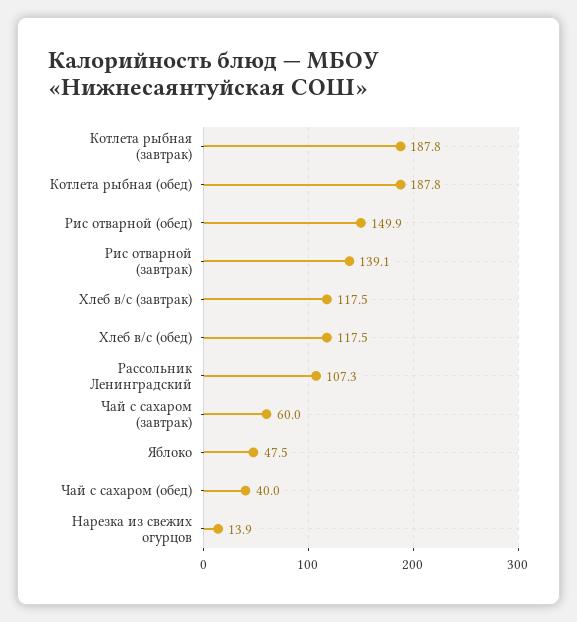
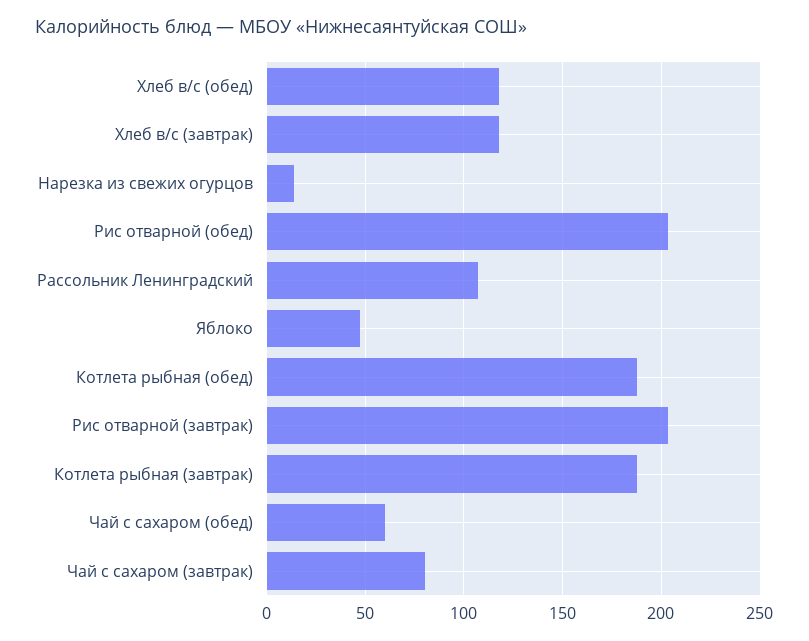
  {
    "Котлета рыбная (завтрак)": 187.8,
    "Котлета рыбная (обед)": 187.8,
-   "Рис отварной (обед)": 149.9,
+   "Рис отварной (обед)": 205,
-   "Рис отварной (завтрак)": 139.1,
+   "Рис отварной (завтрак)": 205,
    "Хлеб в/с (завтрак)": 117.5,
    "Хлеб в/с (обед)": 117.5,
    "Рассольник Ленинградский": 107.3,
-   "Чай с сахаром (завтрак)": 60,
+   "Чай с сахаром (завтрак)": 80,
    "Яблоко": 47.5,
-   "Чай с сахаром (обед)": 40,
+   "Чай с сахаром (обед)": 60,
    "Нарезка из свежих огурцов": 13.9
  }

